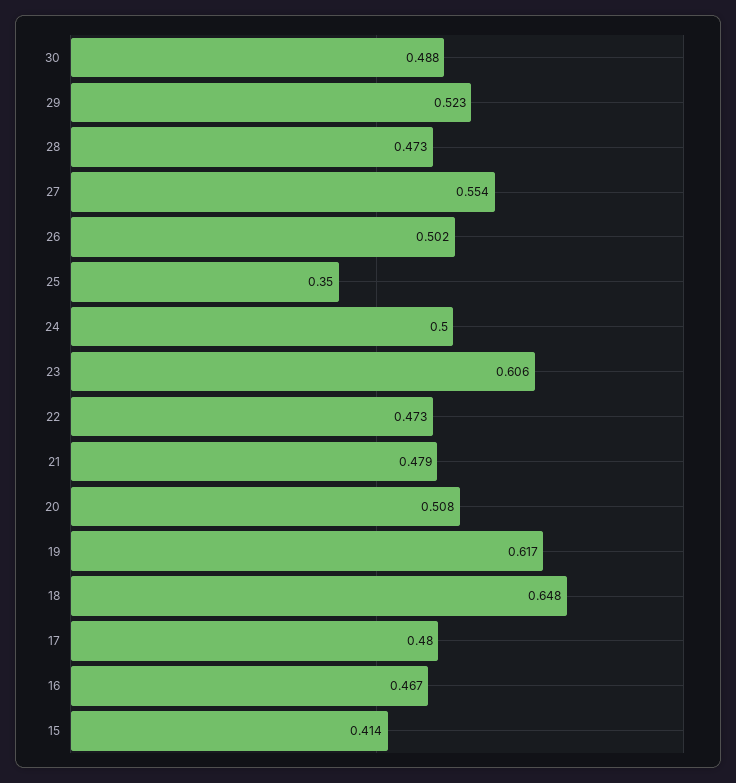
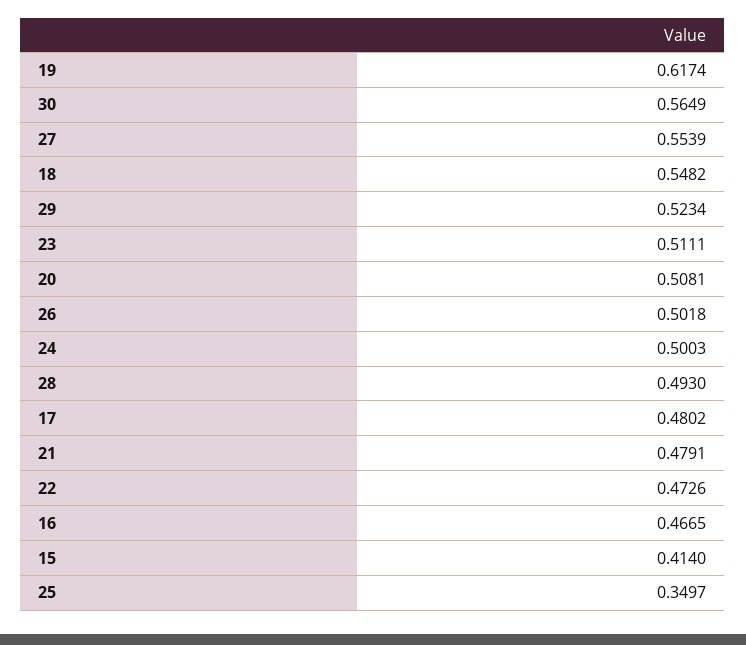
  {
-   "30": 0.488,
+   "30": 0.5649,
    "29": 0.5234,
-   "28": 0.473,
+   "28": 0.493,
    "27": 0.5539,
    "26": 0.5018,
    "25": 0.3497,
    "24": 0.5003,
-   "23": 0.606,
+   "23": 0.5111,
    "22": 0.4726,
    "21": 0.4791,
    "20": 0.5081,
    "19": 0.6174,
-   "18": 0.648,
+   "18": 0.5482,
    "17": 0.4802,
    "16": 0.4665,
    "15": 0.414
  }

